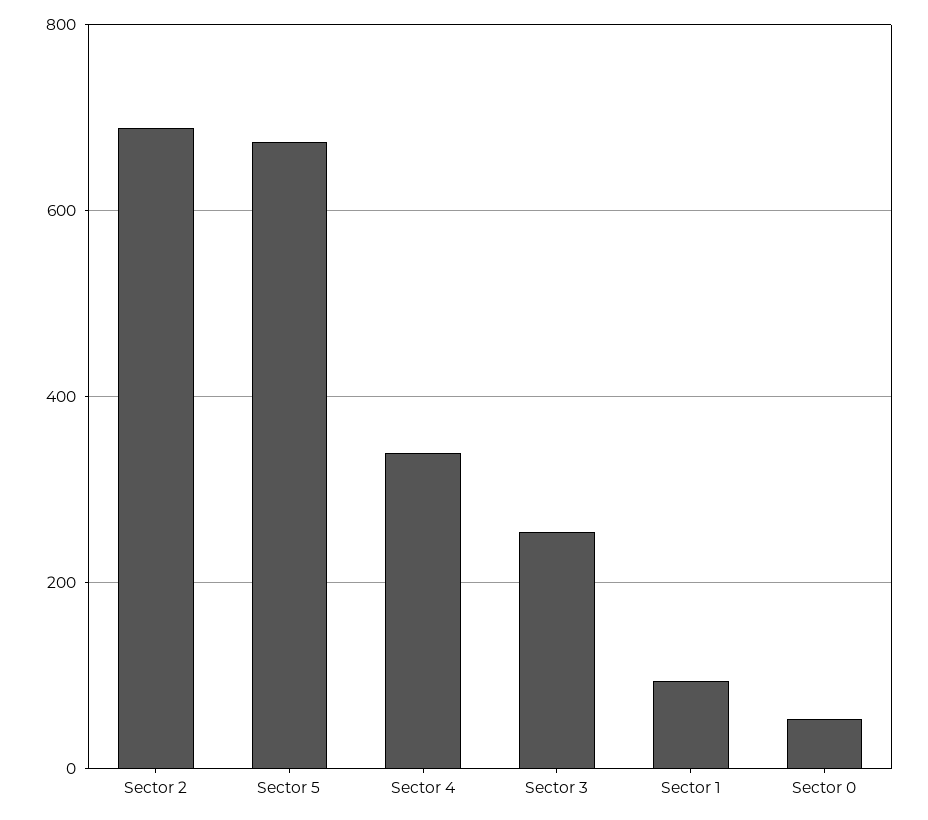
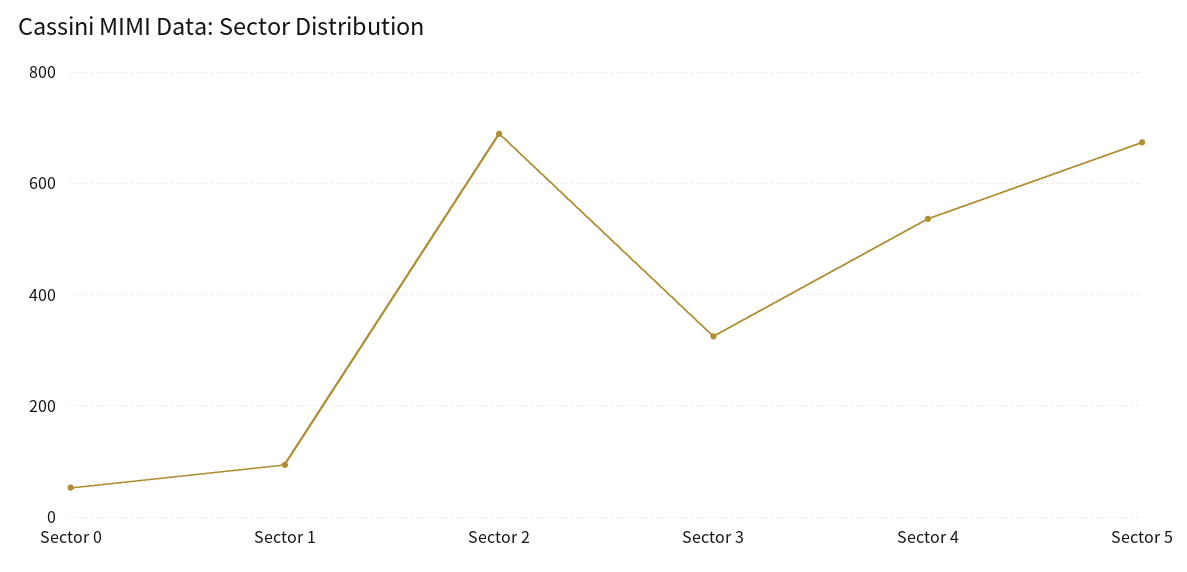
  {
    "Sector 2": 680,
    "Sector 5": 680,
-   "Sector 4": 340,
+   "Sector 4": 540,
-   "Sector 3": 260,
+   "Sector 3": 320,
    "Sector 1": 100,
    "Sector 0": 60
  }

